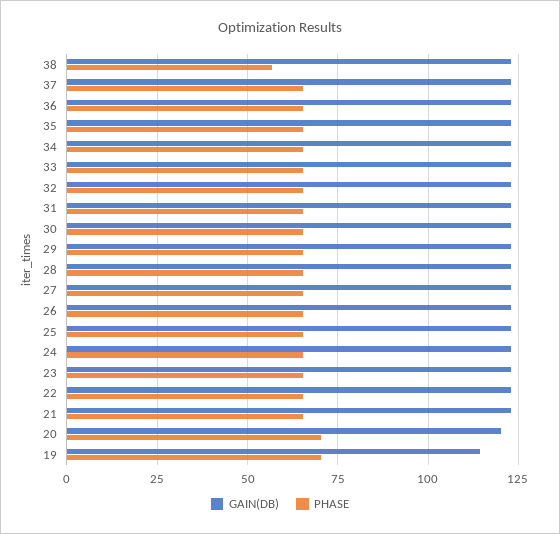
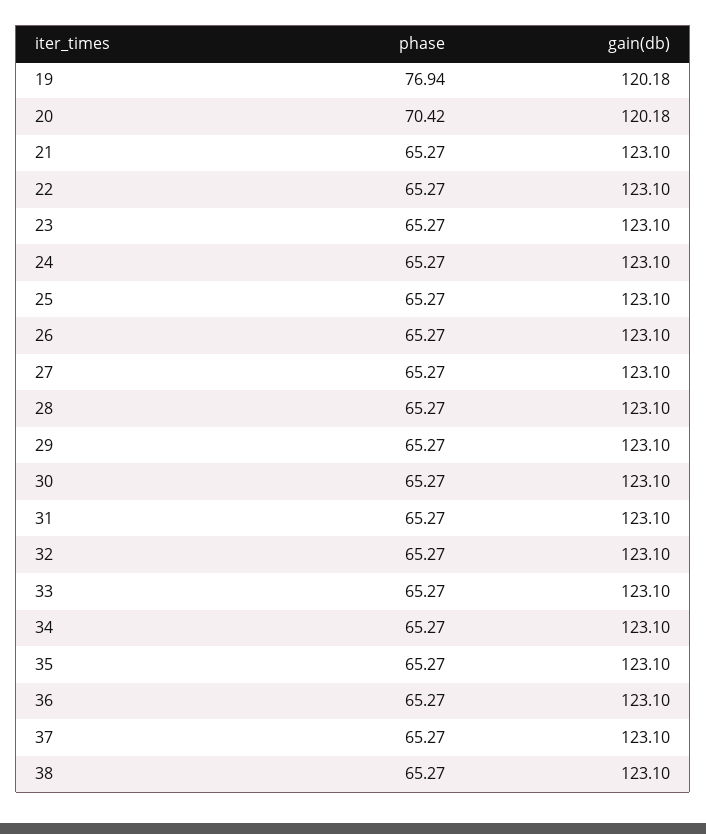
  {
    "GAIN(DB)": {
      "38": 123.1,
      "37": 123.1,
      "36": 123.1,
      "35": 123.1,
      "34": 123.1,
      "33": 123.1,
      "32": 123.1,
      "31": 123.1,
      "30": 123.1,
      "29": 123.1,
      "28": 123.1,
      "27": 123.1,
      "26": 123.1,
      "25": 123.1,
      "24": 123.1,
      "23": 123.1,
      "22": 123.1,
      "21": 123.1,
      "20": 120.18,
-     "19": 115
+     "19": 120.18
    },
    "PHASE": {
-     "38": 57.5,
+     "38": 65.27,
      "37": 65.27,
      "36": 65.27,
      "35": 65.27,
      "34": 65.27,
      "33": 65.27,
      "32": 65.27,
      "31": 65.27,
      "30": 65.27,
      "29": 65.27,
      "28": 65.27,
      "27": 65.27,
      "26": 65.27,
      "25": 65.27,
      "24": 65.27,
      "23": 65.27,
      "22": 65.27,
      "21": 65.27,
      "20": 70.42,
-     "19": 70
+     "19": 76.94
    }
  }

